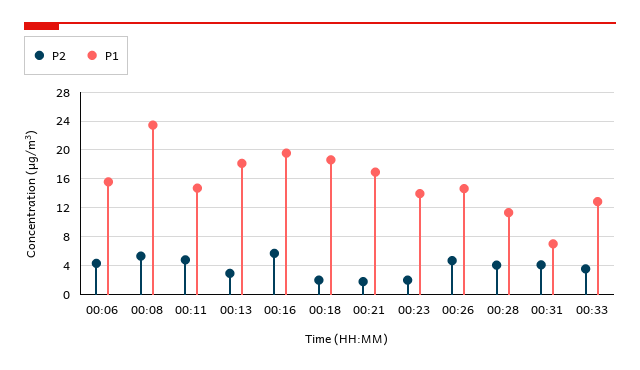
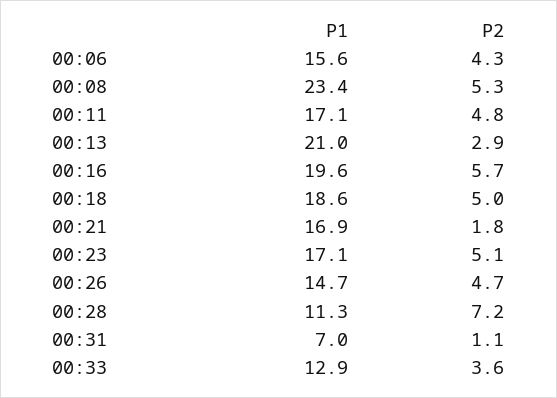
  {
    "P2": {
      "00:06": 4.3,
      "00:08": 5.3,
      "00:11": 4.8,
      "00:13": 2.9,
      "00:16": 5.7,
-     "00:18": 2,
+     "00:18": 5,
      "00:21": 1.8,
-     "00:23": 2,
+     "00:23": 5.1,
      "00:26": 4.7,
-     "00:28": 4,
+     "00:28": 7.2,
-     "00:31": 4,
+     "00:31": 1.1,
      "00:33": 3.6
    },
    "P1": {
      "00:06": 15.6,
      "00:08": 23.4,
-     "00:11": 15,
+     "00:11": 17.1,
-     "00:13": 18,
+     "00:13": 21,
      "00:16": 19.6,
      "00:18": 18.6,
      "00:21": 16.9,
-     "00:23": 14,
+     "00:23": 17.1,
      "00:26": 14.7,
      "00:28": 11.3,
      "00:31": 7,
      "00:33": 12.9
    }
  }

